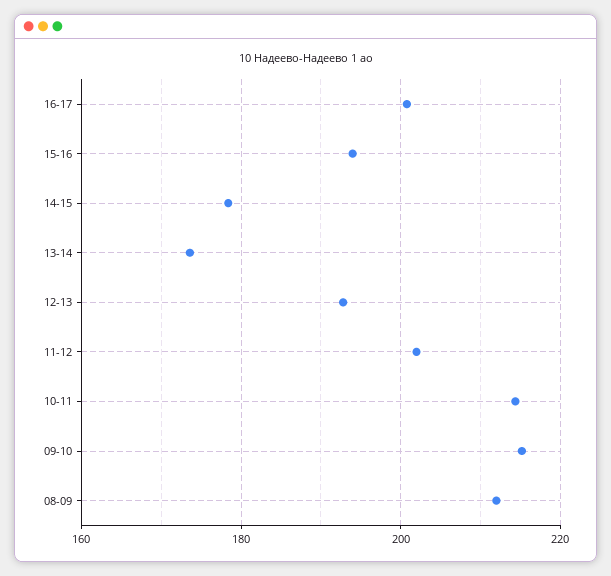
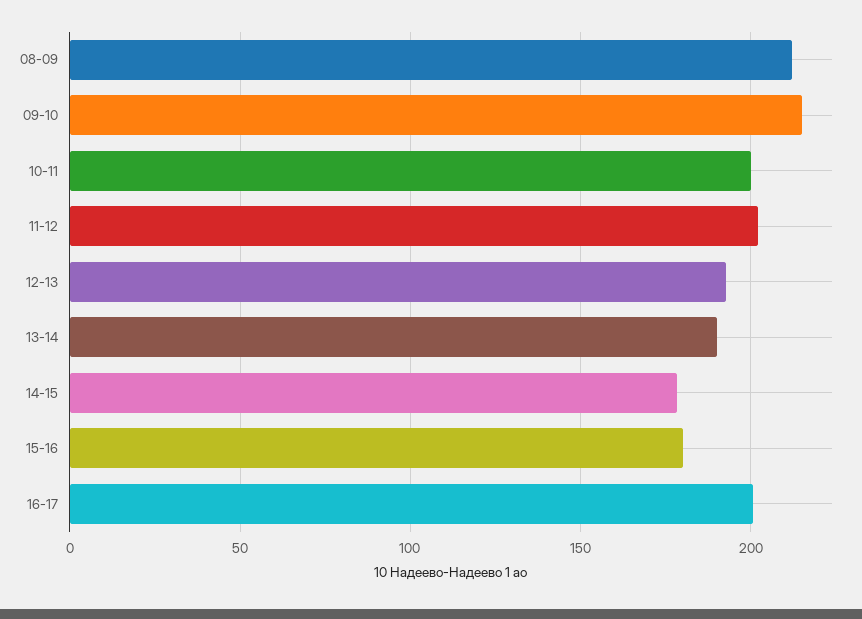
  {
    "16-17": 200,
-   "15-16": 194,
+   "15-16": 180,
    "14-15": 178,
-   "13-14": 174,
+   "13-14": 190,
    "12-13": 192,
    "11-12": 202,
-   "10-11": 214,
+   "10-11": 200,
    "09-10": 216,
    "08-09": 212
  }

